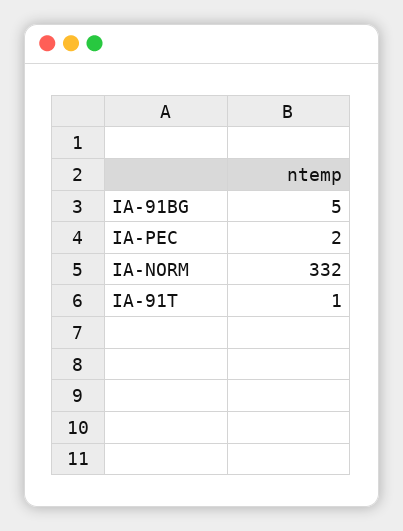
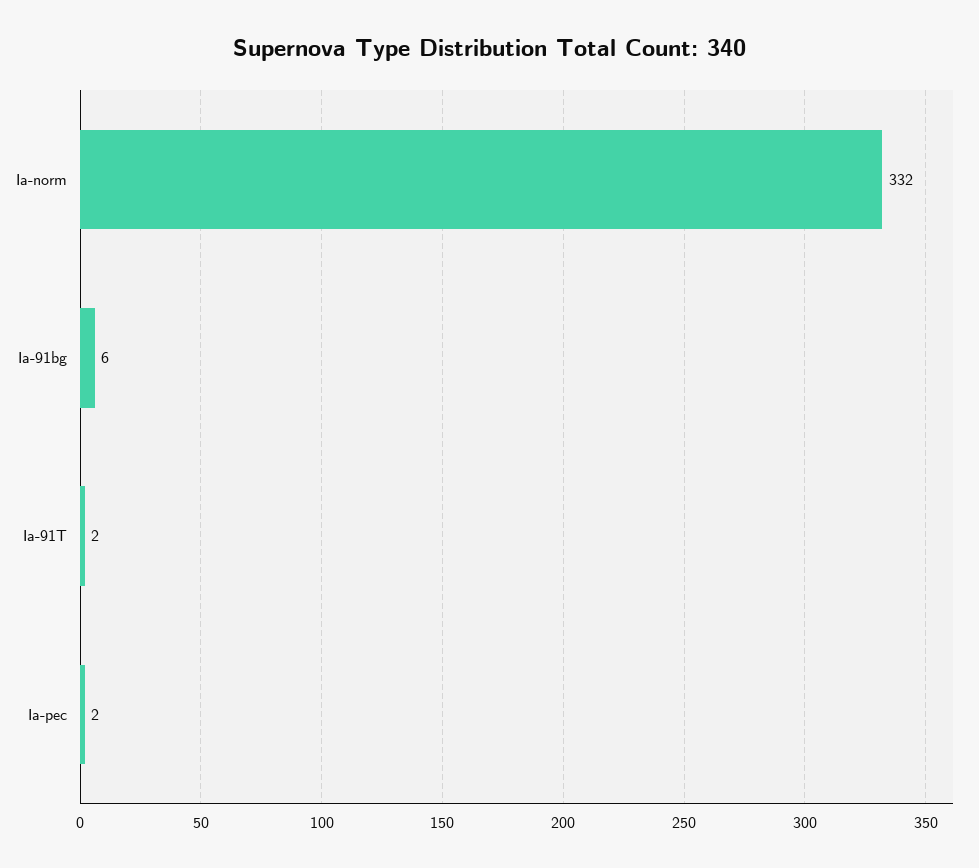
  {
-   "IA-91BG": 5,
+   "IA-91BG": 6,
    "IA-PEC": 2,
    "IA-NORM": 332,
-   "IA-91T": 1
+   "IA-91T": 2
  }

